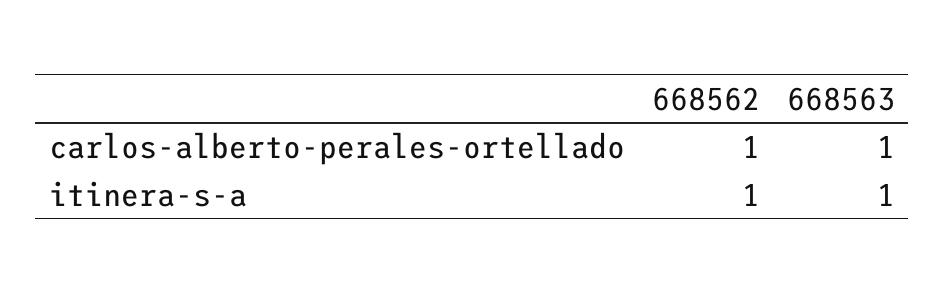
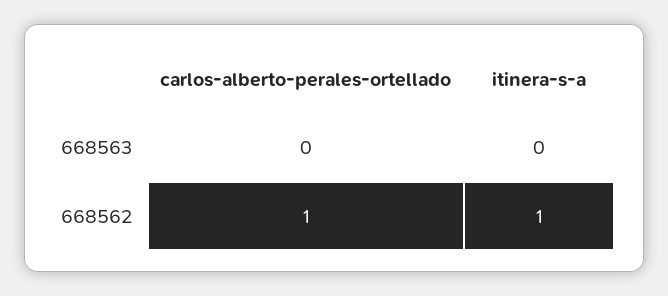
  {
    "668562": {
      "carlos-alberto-perales-ortellado": 1,
      "itinera-s-a": 1
    },
    "668563": {
-     "carlos-alberto-perales-ortellado": 1,
+     "carlos-alberto-perales-ortellado": 0,
-     "itinera-s-a": 1
+     "itinera-s-a": 0
    }
  }

